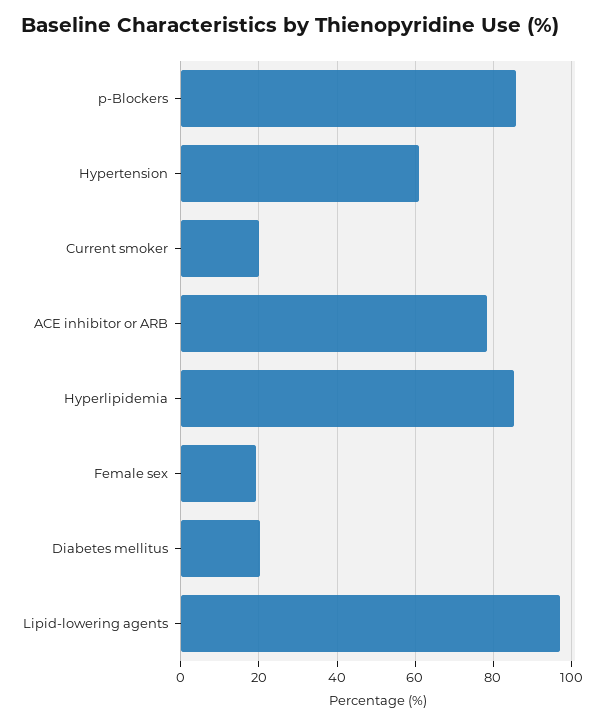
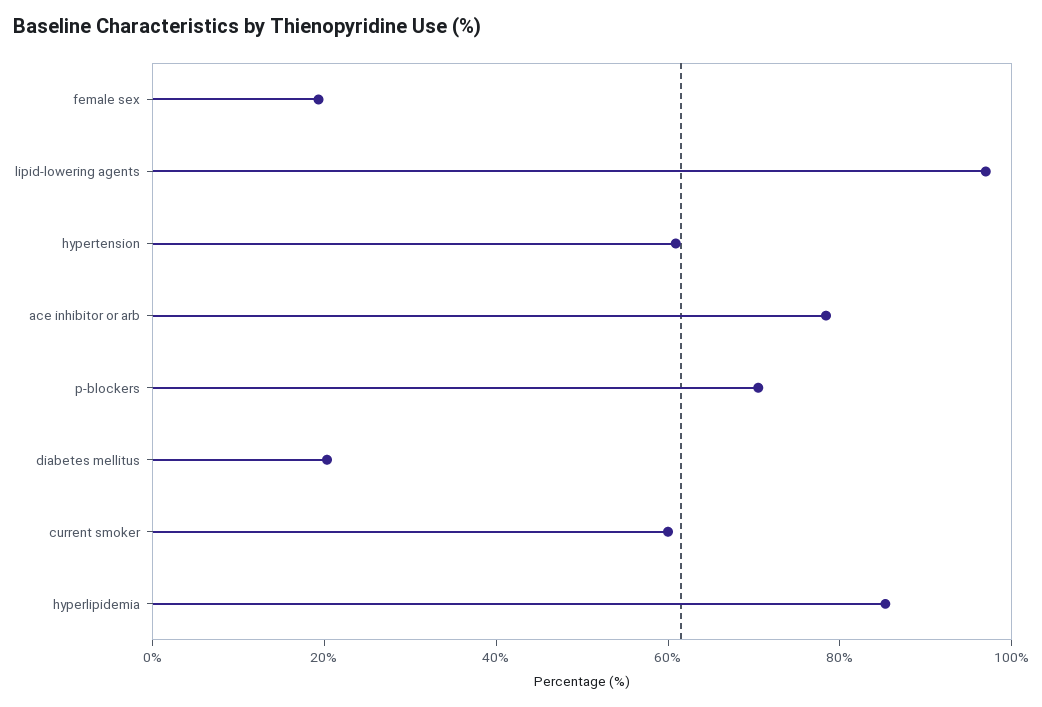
  {
-   "p-Blockers": 86,
+   "p-Blockers": 70,
    "Hypertension": 60,
-   "Current smoker": 20,
+   "Current smoker": 60,
    "ACE inhibitor or ARB": 78,
    "Hyperlipidemia": 86,
    "Female sex": 20,
    "Diabetes mellitus": 20,
    "Lipid-lowering agents": 98
  }

